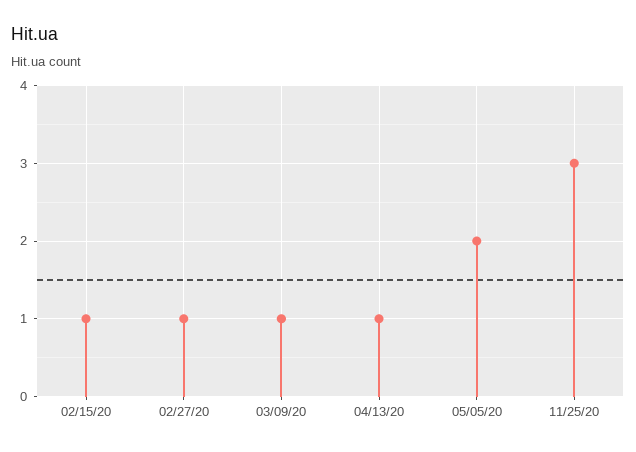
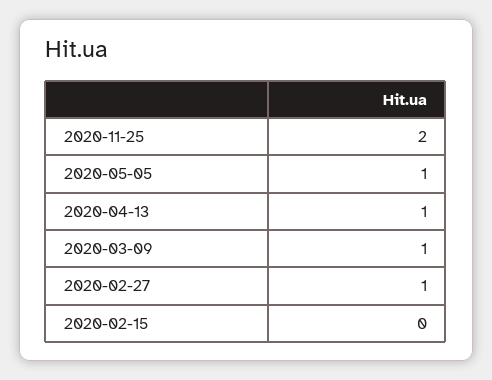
  {
-   "02/15/20": 1,
+   "02/15/20": 0,
    "02/27/20": 1,
    "03/09/20": 1,
    "04/13/20": 1,
-   "05/05/20": 2,
+   "05/05/20": 1,
-   "11/25/20": 3
+   "11/25/20": 2
  }

